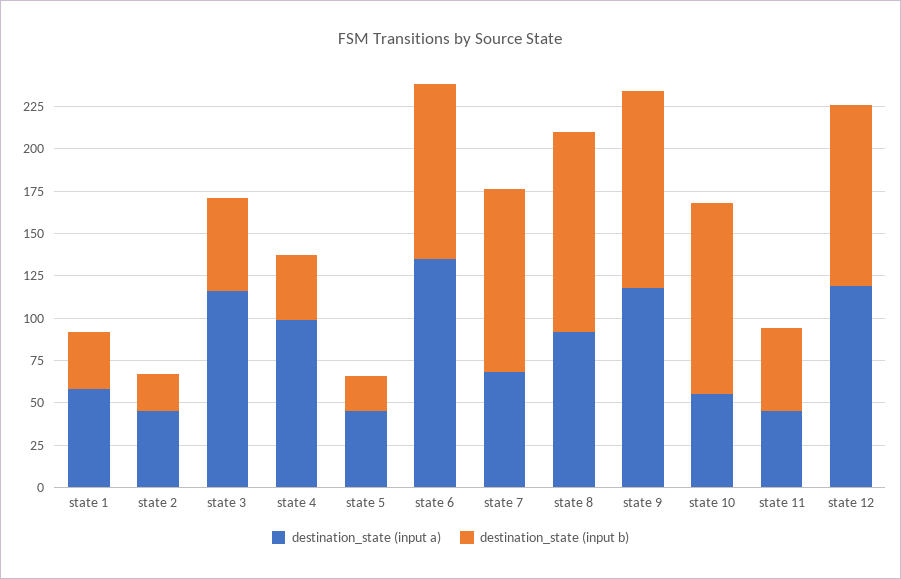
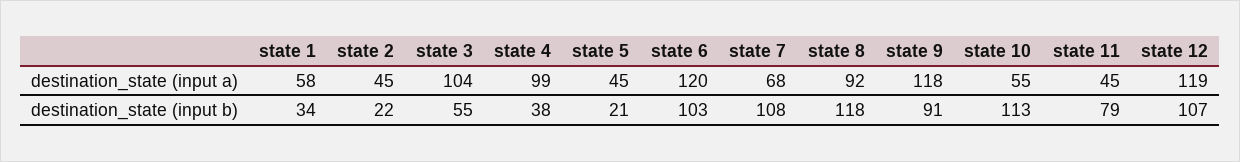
  {
    "destination_state (input a)": {
      "state 1": 58,
      "state 2": 45,
-     "state 3": 115,
+     "state 3": 104,
      "state 4": 99,
      "state 5": 45,
-     "state 6": 135,
+     "state 6": 120,
      "state 7": 68,
      "state 8": 92,
      "state 9": 118,
      "state 10": 55,
      "state 11": 45,
      "state 12": 119
    },
    "destination_state (input b)": {
      "state 1": 34,
      "state 2": 22,
      "state 3": 55,
      "state 4": 38,
      "state 5": 21,
      "state 6": 103,
      "state 7": 108,
      "state 8": 118,
-     "state 9": 115,
+     "state 9": 91,
      "state 10": 113,
-     "state 11": 50,
+     "state 11": 79,
      "state 12": 107
    }
  }

